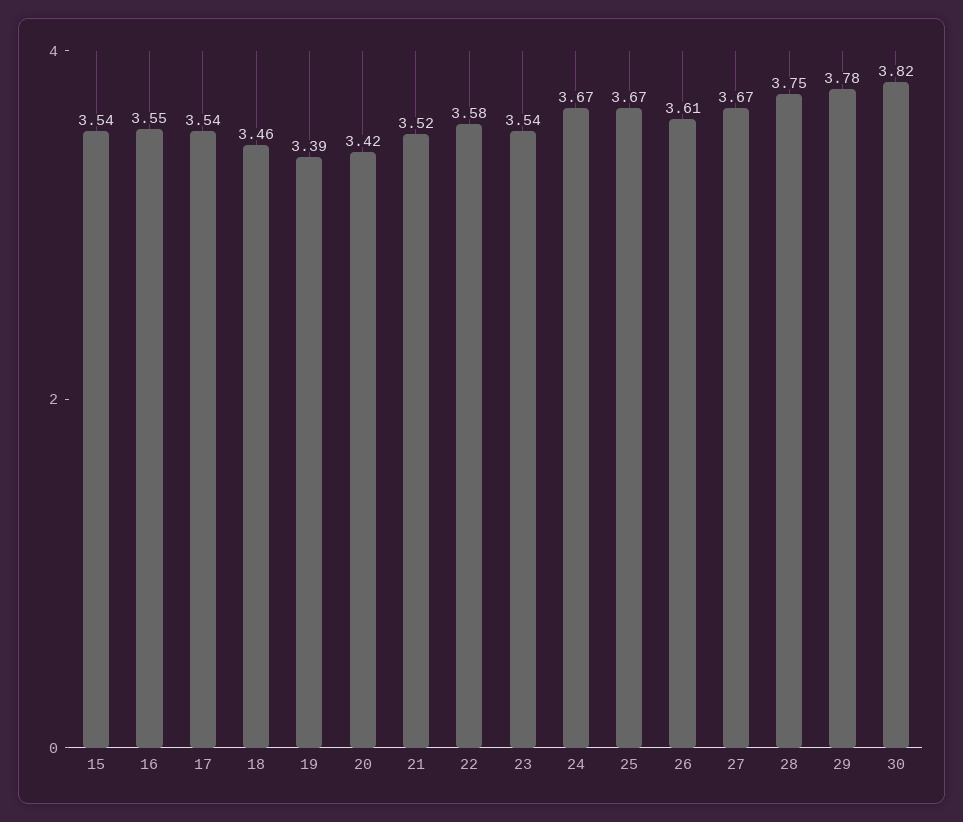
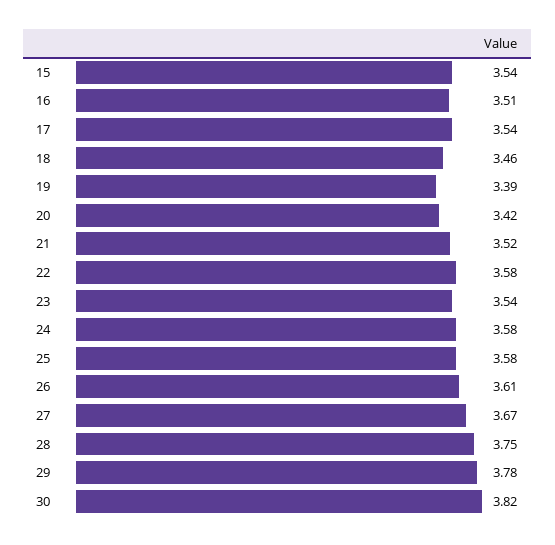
  {
    "15": 3.54,
-   "16": 3.55,
+   "16": 3.51,
    "17": 3.54,
    "18": 3.46,
    "19": 3.39,
    "20": 3.42,
    "21": 3.52,
    "22": 3.58,
    "23": 3.54,
-   "24": 3.67,
+   "24": 3.58,
-   "25": 3.67,
+   "25": 3.58,
    "26": 3.61,
    "27": 3.67,
    "28": 3.75,
    "29": 3.78,
    "30": 3.82
  }

